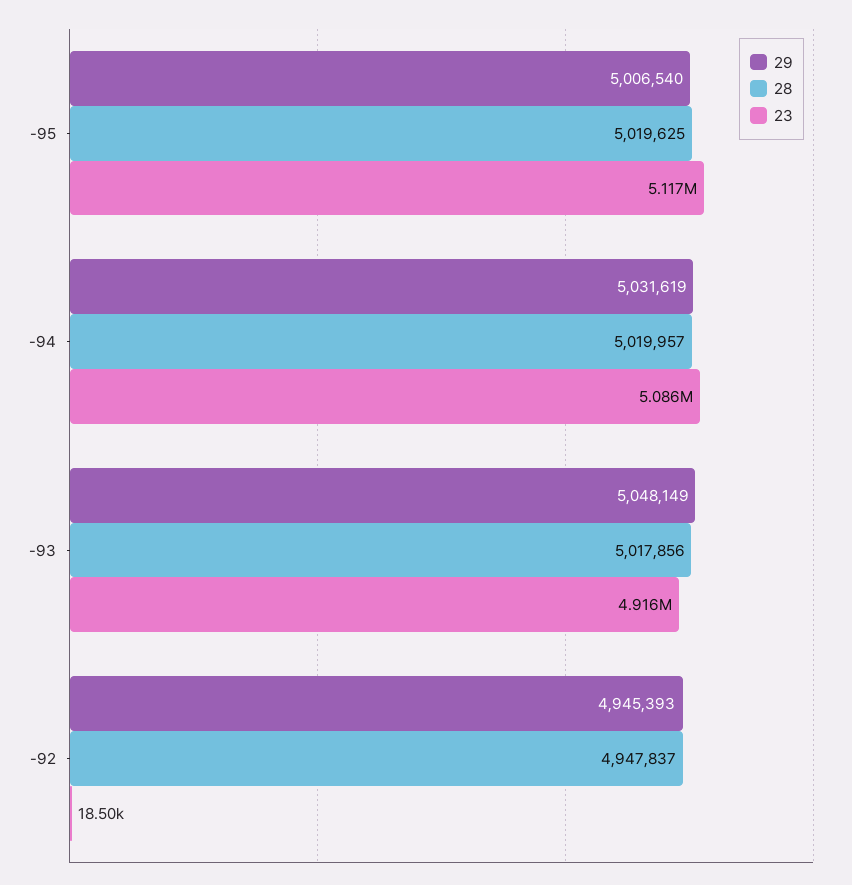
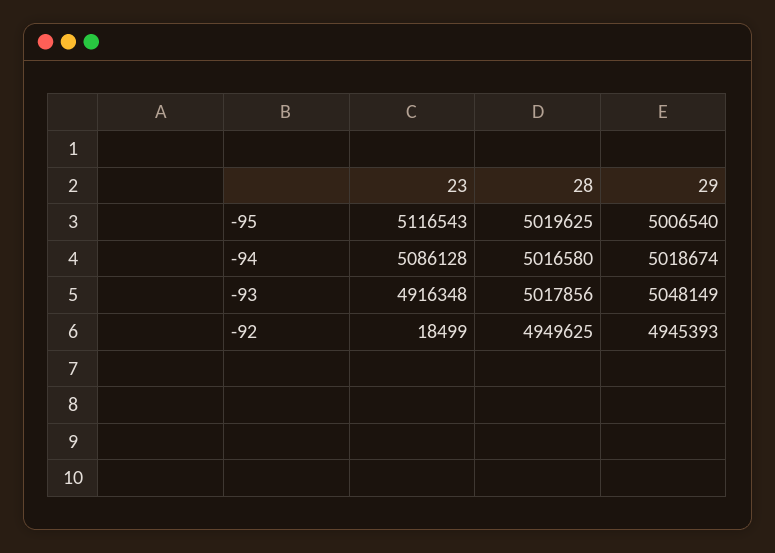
  {
    "29": {
      "-95": 5006540,
-     "-94": 5031619,
+     "-94": 5018674,
      "-93": 5048149,
      "-92": 4945393
    },
    "28": {
      "-95": 5019625,
-     "-94": 5019957,
+     "-94": 5016580,
      "-93": 5017856,
-     "-92": 4947837
+     "-92": 4949625
    },
    "23": {
      "-95": 5116543,
      "-94": 5086128,
      "-93": 4916348,
      "-92": 18499
    }
  }

